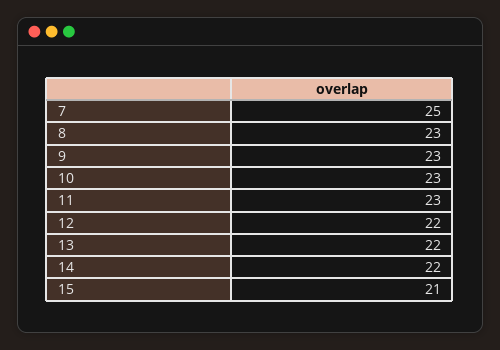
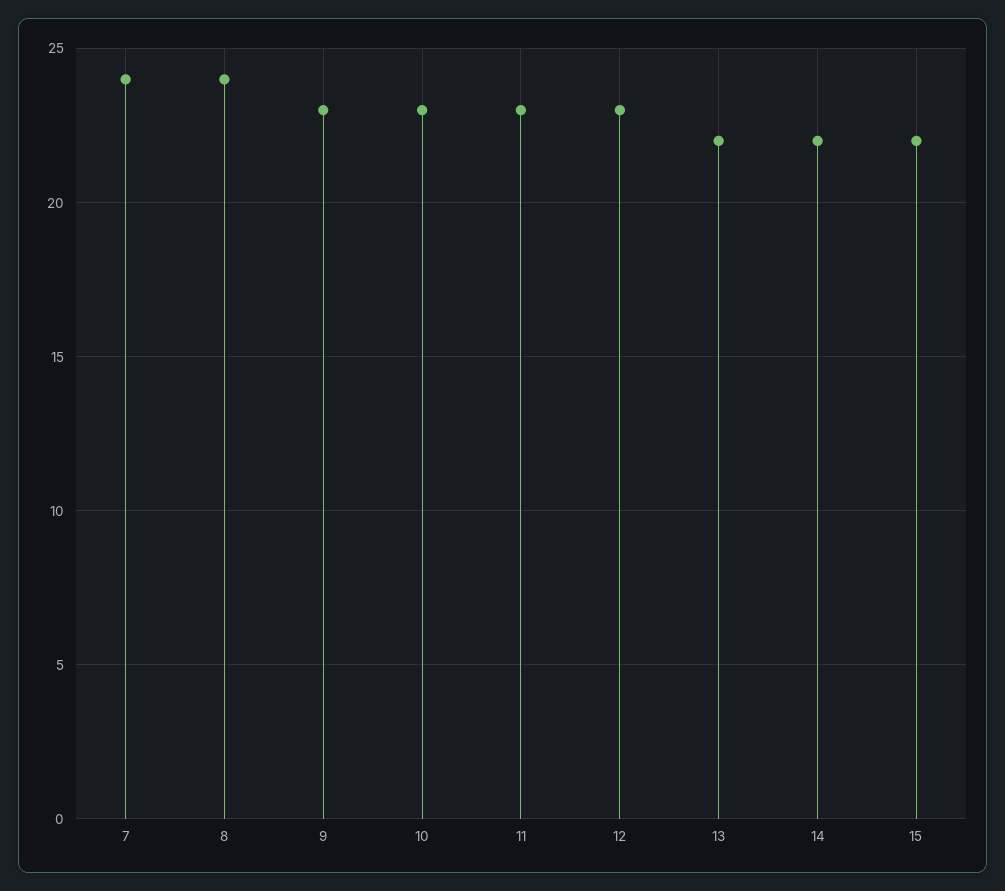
  {
-   "7": 25,
+   "7": 24,
-   "8": 23,
+   "8": 24,
    "9": 23,
    "10": 23,
    "11": 23,
-   "12": 22,
+   "12": 23,
    "13": 22,
    "14": 22,
-   "15": 21
+   "15": 22
  }

